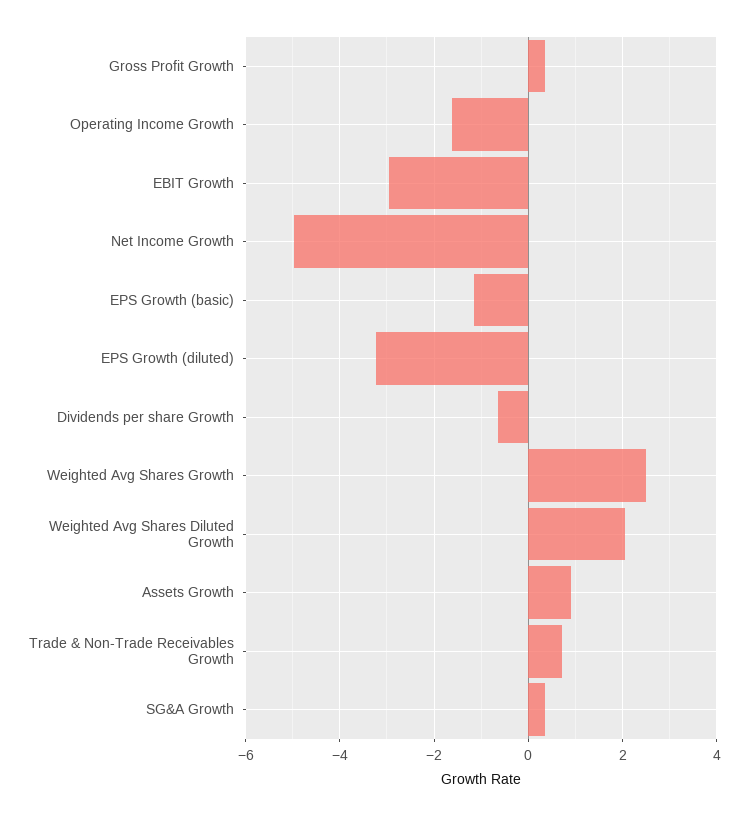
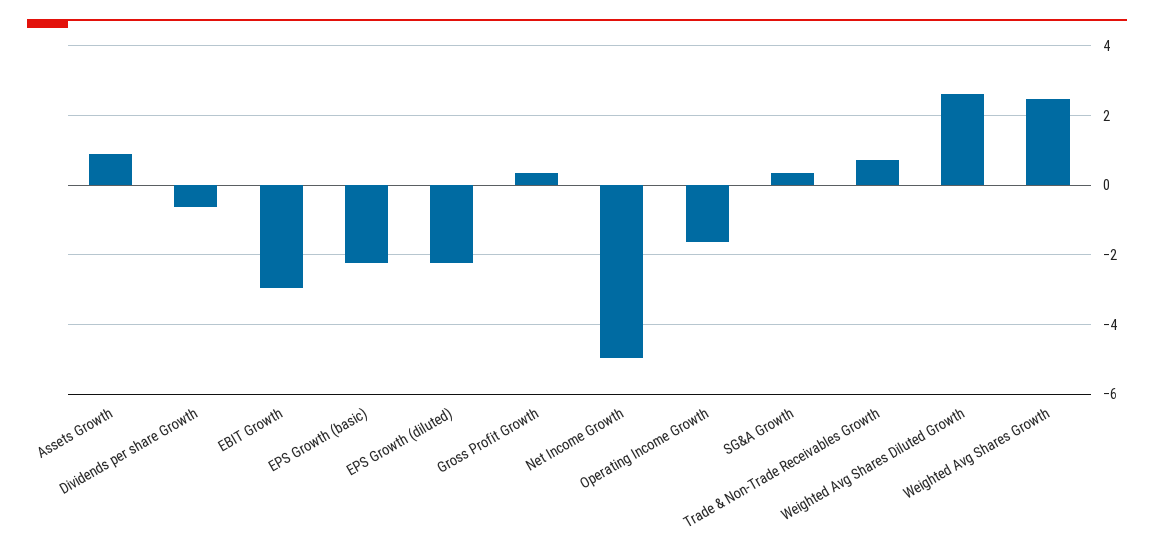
  {
    "Gross Profit Growth": 0.4,
    "Operating Income Growth": -1.6,
    "EBIT Growth": -3,
    "Net Income Growth": -5,
-   "EPS Growth (basic)": -1.2,
+   "EPS Growth (basic)": -2.2,
-   "EPS Growth (diluted)": -3.2,
+   "EPS Growth (diluted)": -2.2,
    "Dividends per share Growth": -0.6,
    "Weighted Avg Shares Growth": 2.4,
-   "Weighted Avg Shares Diluted Growth": 2,
+   "Weighted Avg Shares Diluted Growth": 2.6,
    "Assets Growth": 0.8,
    "Trade & Non-Trade Receivables Growth": 0.8,
    "SG&A Growth": 0.4
  }

